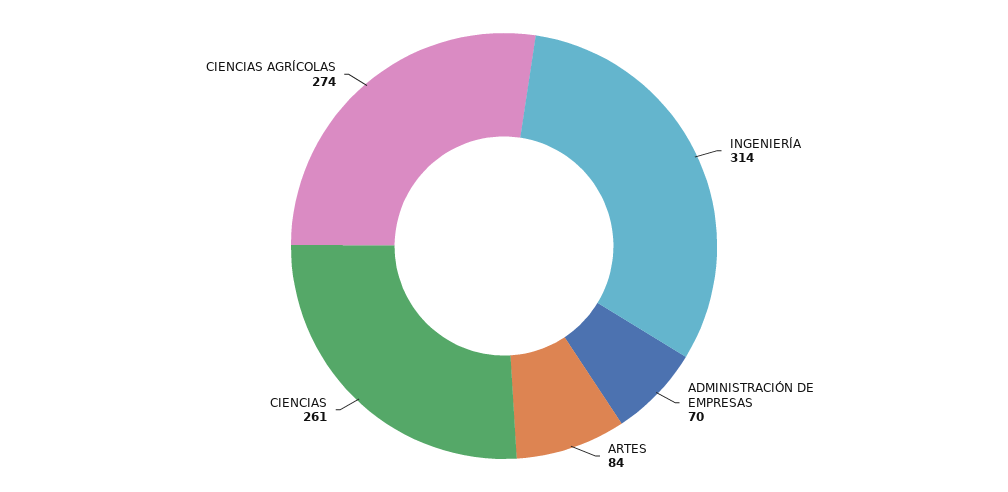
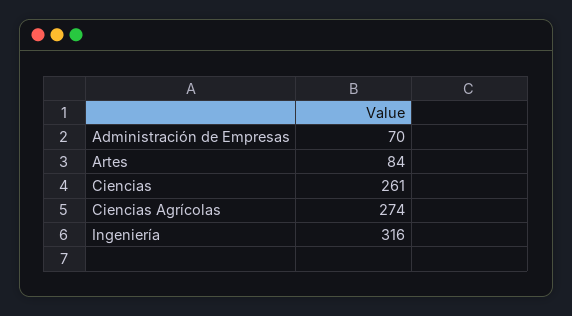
  {
-   "INGENIERÍA": 314,
+   "INGENIERÍA": 316,
    "ADMINISTRACIÓN DE EMPRESAS": 70,
    "ARTES": 84,
    "CIENCIAS": 261,
    "CIENCIAS AGRÍCOLAS": 274
  }

